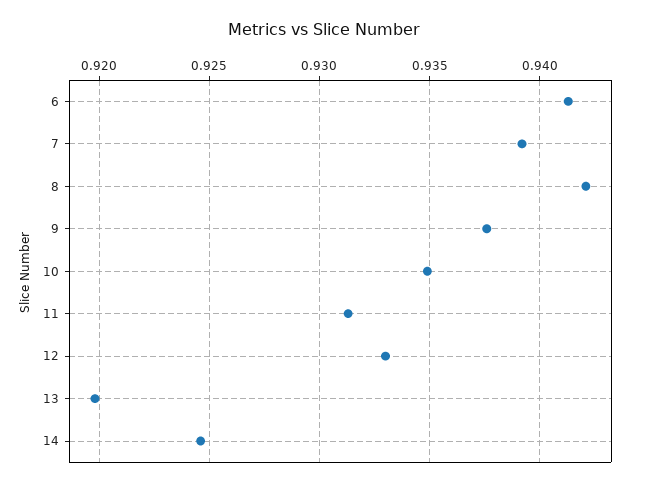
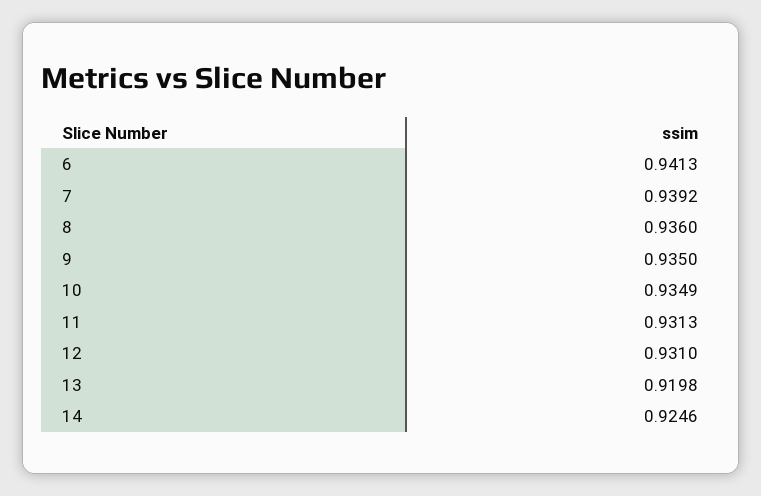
  {
    "6": 0.9413,
    "7": 0.9392,
-   "8": 0.942,
+   "8": 0.936,
-   "9": 0.9375,
+   "9": 0.935,
    "10": 0.9349,
    "11": 0.9313,
-   "12": 0.933,
+   "12": 0.931,
    "13": 0.9198,
    "14": 0.9246
  }

